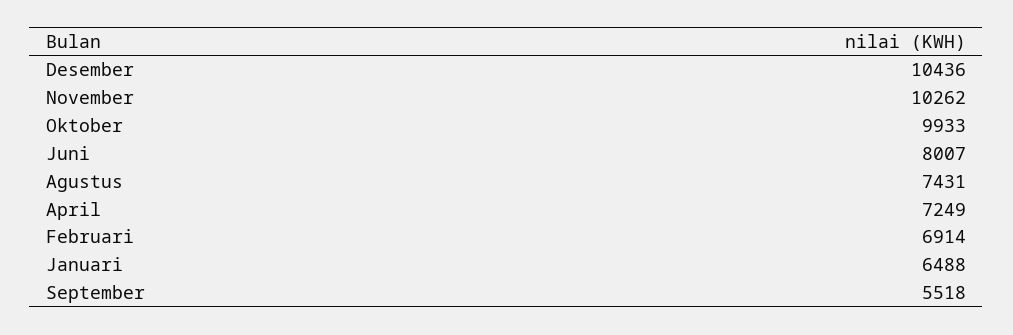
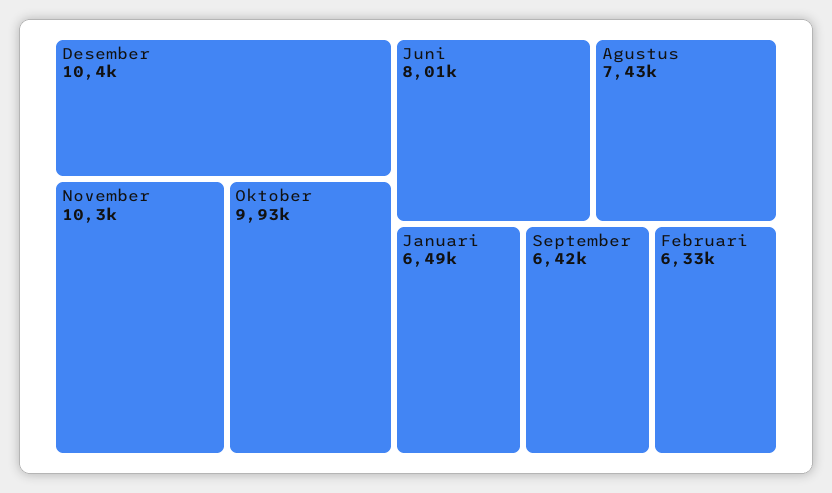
  {
    "Desember": 10436,
    "November": 10262,
    "Oktober": 9933,
    "Juni": 8007,
    "Agustus": 7431,
-   "April": 7249,
-   "Februari": 6914,
+   "Februari": 6330,
    "Januari": 6488,
-   "September": 5518
+   "September": 6420
  }

